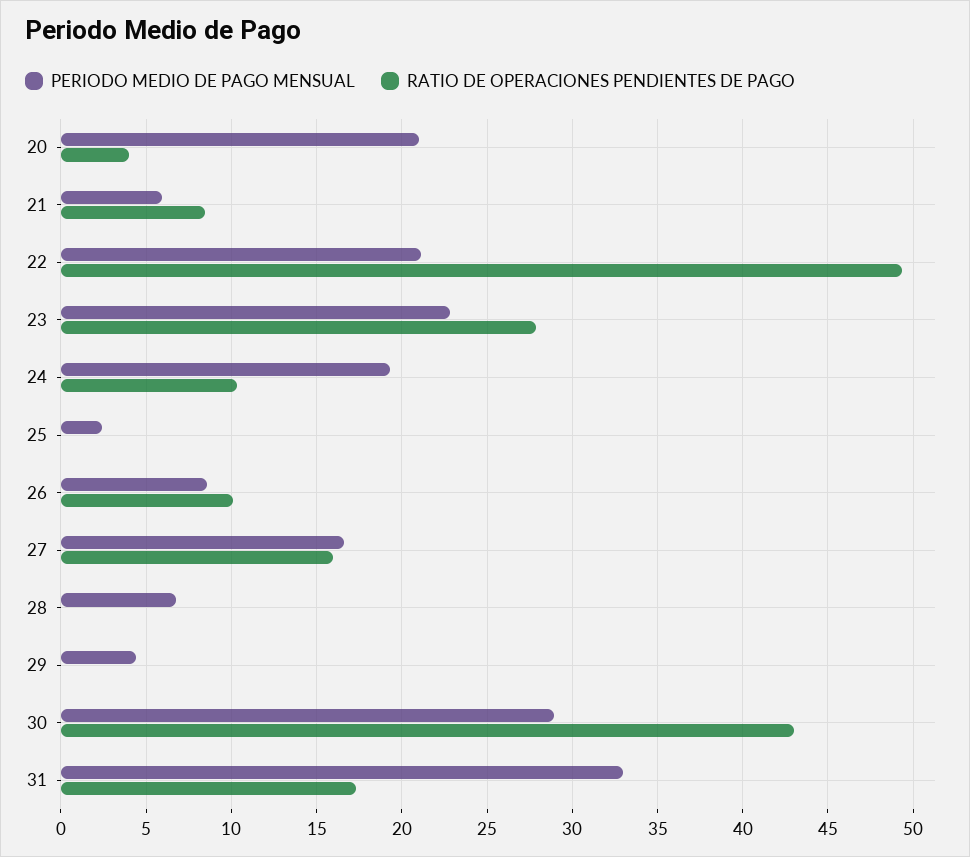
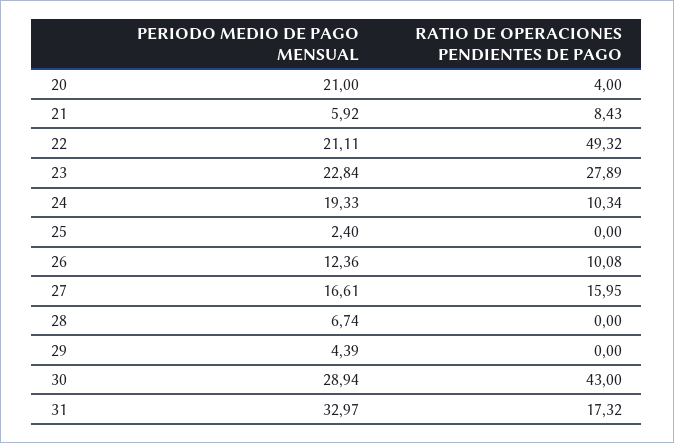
  {
    "PERIODO MEDIO DE PAGO MENSUAL": {
      "20": 21,
      "21": 5.92,
      "22": 21.11,
      "23": 22.84,
      "24": 19.33,
      "25": 2.4,
-     "26": 8.5,
+     "26": 12.36,
      "27": 16.61,
      "28": 6.74,
      "29": 4.39,
      "30": 28.94,
      "31": 32.97
    },
    "RATIO DE OPERACIONES PENDIENTES DE PAGO": {
      "20": 4,
      "21": 8.43,
      "22": 49.32,
      "23": 27.89,
      "24": 10.34,
      "25": 0,
      "26": 10.08,
      "27": 15.95,
      "28": 0,
      "29": 0,
      "30": 43,
      "31": 17.32
    }
  }

